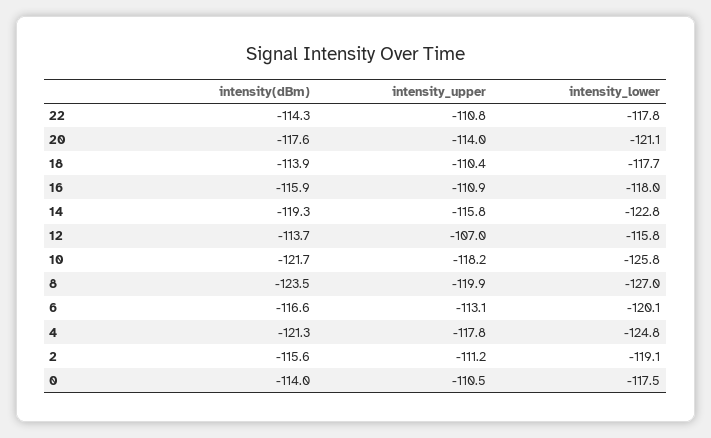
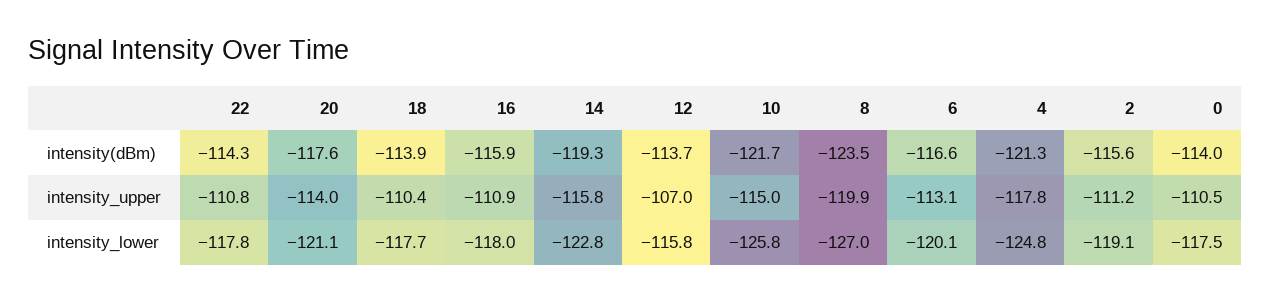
  {
    "intensity(dBm)": {
      "22": -114.3,
      "20": -117.6,
      "18": -113.9,
      "16": -115.9,
      "14": -119.3,
      "12": -113.7,
      "10": -121.7,
      "8": -123.5,
      "6": -116.6,
      "4": -121.3,
      "2": -115.6,
      "0": -114
    },
    "intensity_upper": {
      "22": -110.8,
      "20": -114,
      "18": -110.4,
      "16": -110.9,
      "14": -115.8,
      "12": -107,
-     "10": -118.2,
+     "10": -115,
      "8": -119.9,
      "6": -113.1,
      "4": -117.8,
      "2": -111.2,
      "0": -110.5
    },
    "intensity_lower": {
      "22": -117.8,
      "20": -121.1,
      "18": -117.7,
      "16": -118,
      "14": -122.8,
      "12": -115.8,
      "10": -125.8,
      "8": -127,
      "6": -120.1,
      "4": -124.8,
      "2": -119.1,
      "0": -117.5
    }
  }

